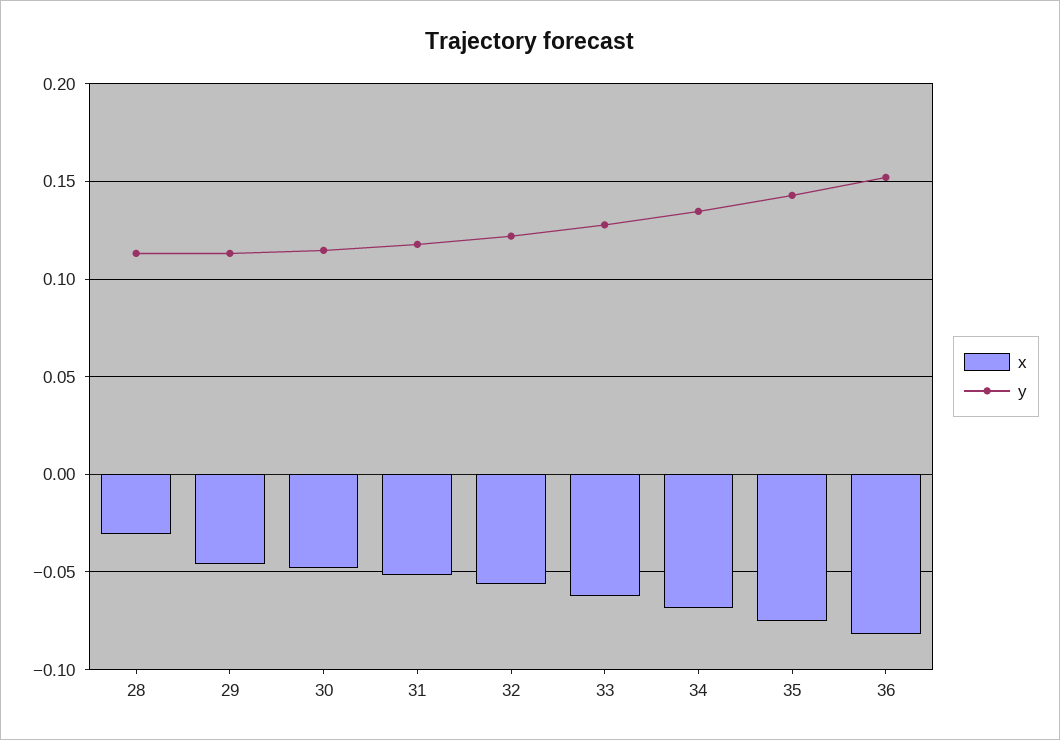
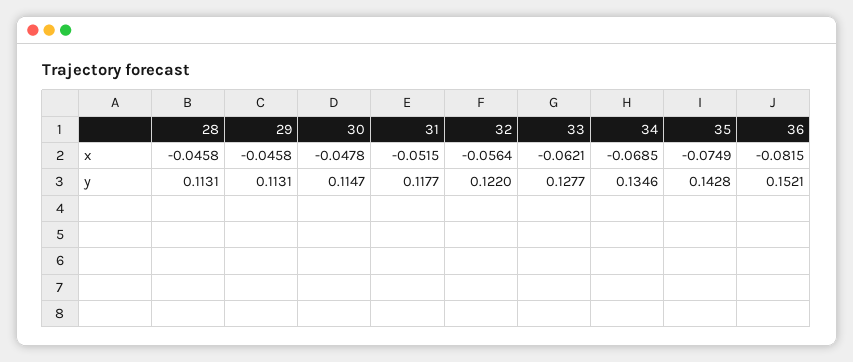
  {
    "x": {
-     "28": -0.03,
+     "28": -0.0458,
      "29": -0.0458,
      "30": -0.0478,
      "31": -0.0515,
      "32": -0.0564,
      "33": -0.0621,
      "34": -0.0685,
      "35": -0.0749,
      "36": -0.0815
    },
    "y": {
      "28": 0.1131,
      "29": 0.1131,
      "30": 0.1147,
      "31": 0.1177,
      "32": 0.122,
      "33": 0.1277,
      "34": 0.1346,
      "35": 0.1428,
      "36": 0.1521
    }
  }

